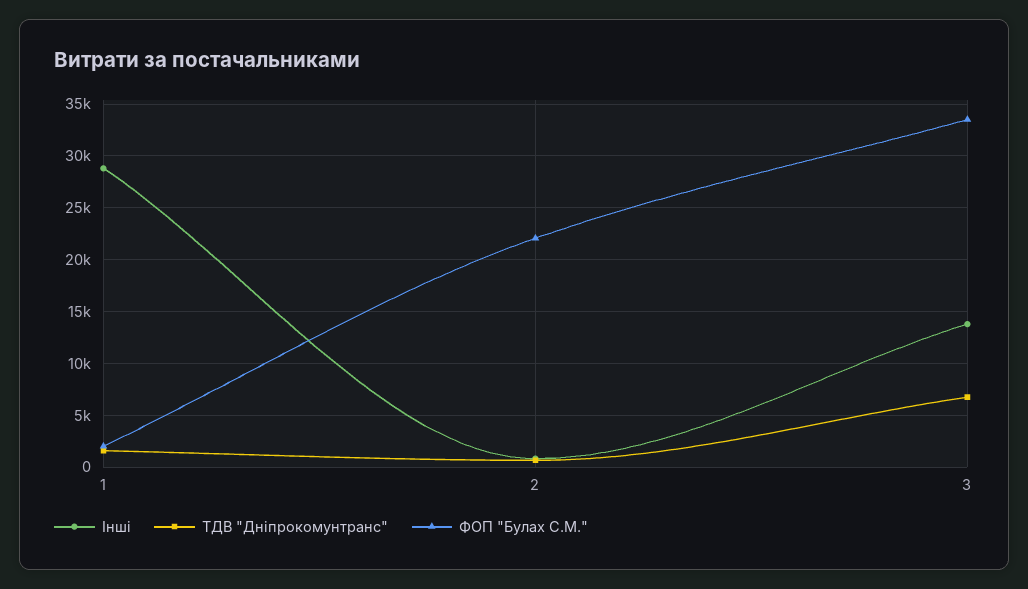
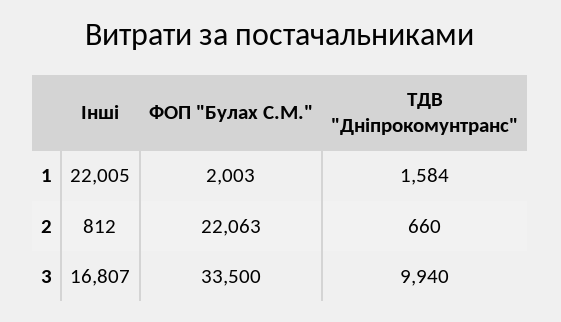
  {
    "Інші": {
-     "1": 29000,
+     "1": 22005,
      "2": 812,
-     "3": 14000
+     "3": 16807
    },
    "ТДВ \"Дніпрокомунтранс\"": {
      "1": 1584,
      "2": 660,
-     "3": 7000
+     "3": 9940
    },
    "ФОП \"Булах С.М.\"": {
      "1": 2003,
      "2": 22063,
      "3": 33500
    }
  }

